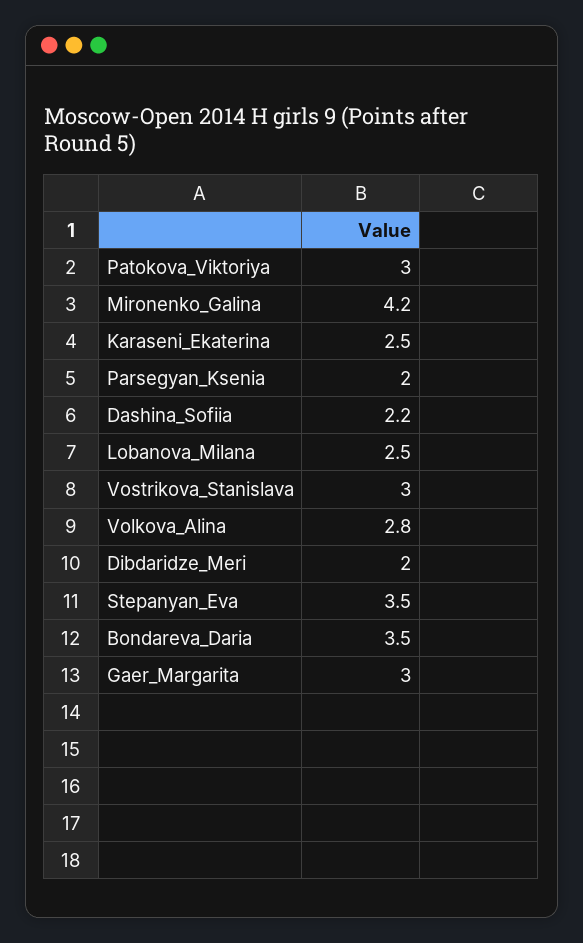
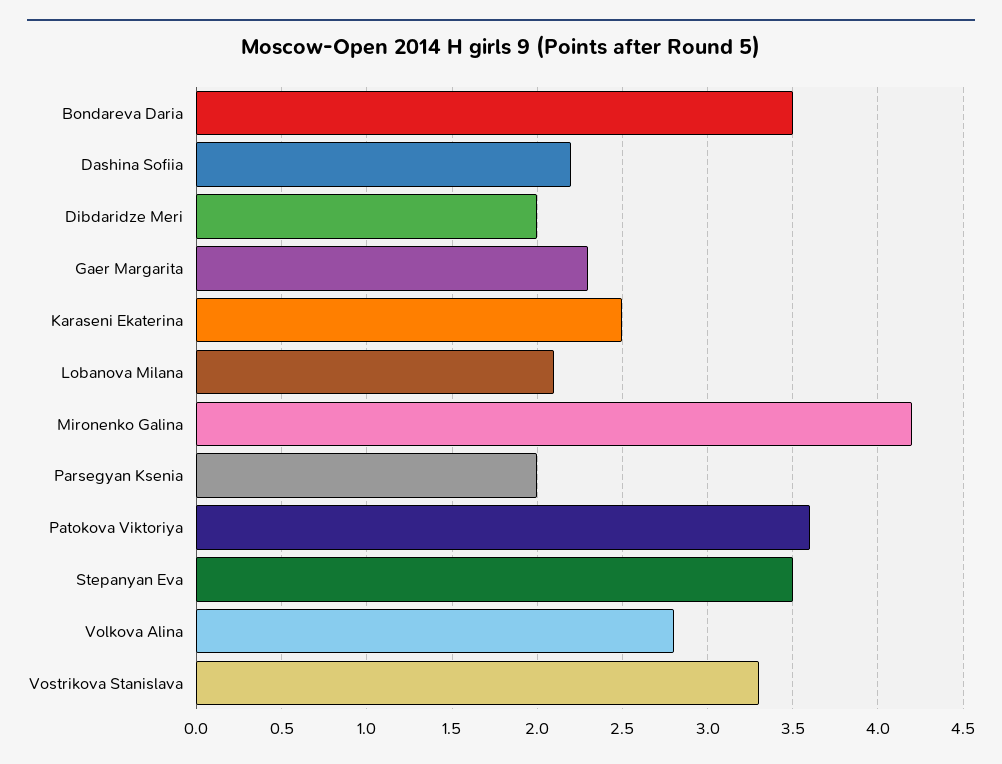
  {
-   "Patokova_Viktoriya": 3,
+   "Patokova_Viktoriya": 3.6,
    "Mironenko_Galina": 4.2,
    "Karaseni_Ekaterina": 2.5,
    "Parsegyan_Ksenia": 2,
    "Dashina_Sofiia": 2.2,
-   "Lobanova_Milana": 2.5,
+   "Lobanova_Milana": 2.1,
-   "Vostrikova_Stanislava": 3,
+   "Vostrikova_Stanislava": 3.3,
    "Volkova_Alina": 2.8,
    "Dibdaridze_Meri": 2,
    "Stepanyan_Eva": 3.5,
    "Bondareva_Daria": 3.5,
-   "Gaer_Margarita": 3
+   "Gaer_Margarita": 2.3
  }

